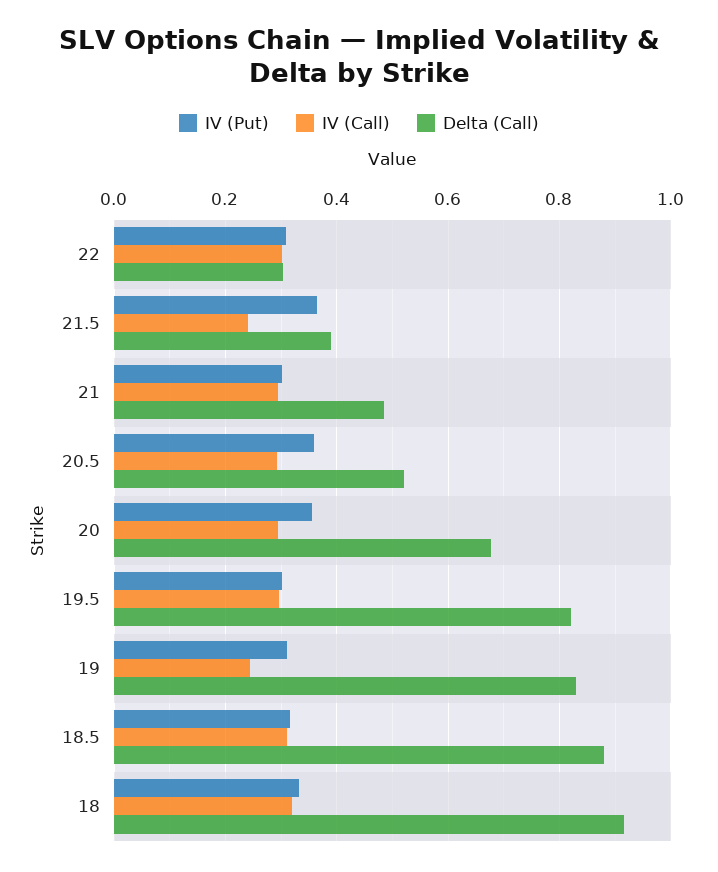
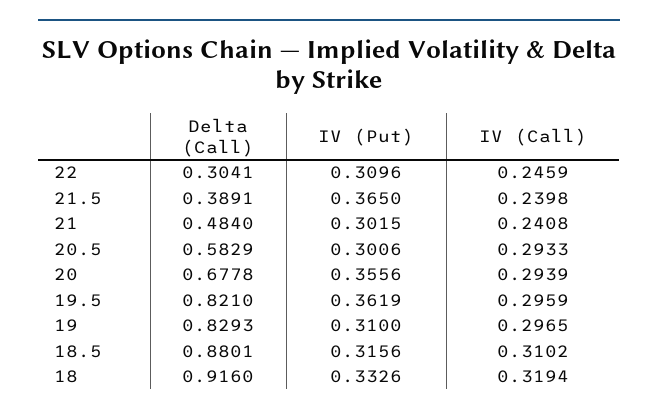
  {
    "IV (Put)": {
      "22": 0.3096,
      "21.5": 0.365,
      "21": 0.3015,
-     "20.5": 0.36,
+     "20.5": 0.3006,
      "20": 0.3556,
-     "19.5": 0.3,
+     "19.5": 0.3619,
      "19": 0.31,
      "18.5": 0.3156,
      "18": 0.3326
    },
    "IV (Call)": {
-     "22": 0.3,
+     "22": 0.2459,
      "21.5": 0.2398,
-     "21": 0.3,
+     "21": 0.2408,
      "20.5": 0.2933,
      "20": 0.2939,
      "19.5": 0.2959,
-     "19": 0.24,
+     "19": 0.2965,
      "18.5": 0.3102,
      "18": 0.3194
    },
    "Delta (Call)": {
      "22": 0.3041,
      "21.5": 0.3891,
      "21": 0.484,
-     "20.5": 0.52,
+     "20.5": 0.5829,
      "20": 0.6778,
      "19.5": 0.821,
      "19": 0.8293,
      "18.5": 0.8801,
      "18": 0.916
    }
  }

